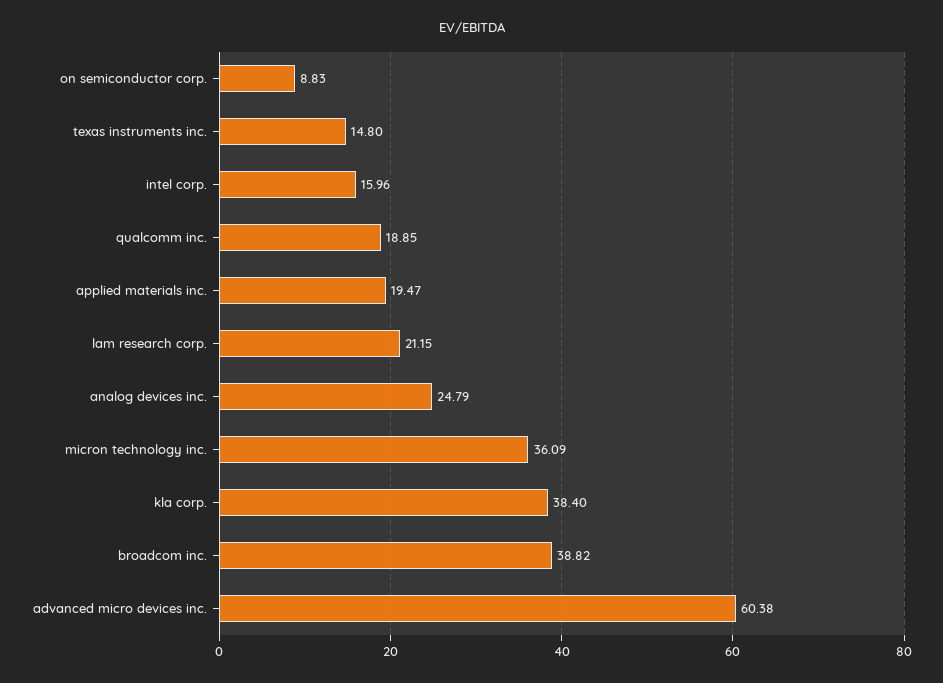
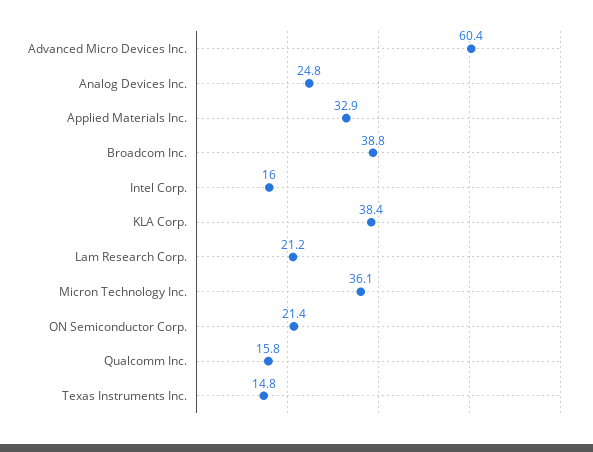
  {
-   "on semiconductor corp.": 8.83,
+   "on semiconductor corp.": 21.4,
    "texas instruments inc.": 14.8,
    "intel corp.": 15.96,
-   "qualcomm inc.": 18.85,
+   "qualcomm inc.": 15.8,
-   "applied materials inc.": 19.47,
+   "applied materials inc.": 32.9,
    "lam research corp.": 21.15,
    "analog devices inc.": 24.79,
    "micron technology inc.": 36.09,
    "kla corp.": 38.4,
    "broadcom inc.": 38.82,
    "advanced micro devices inc.": 60.38
  }

